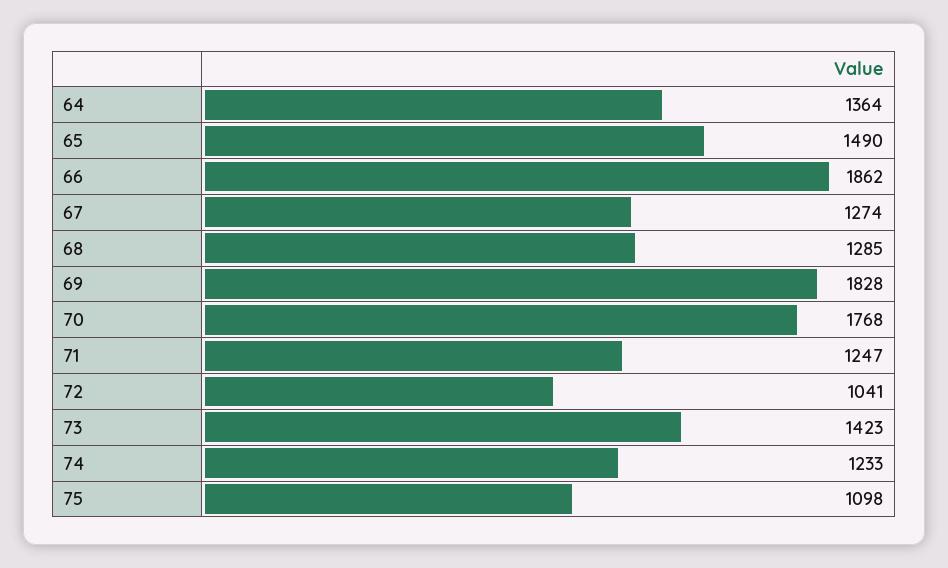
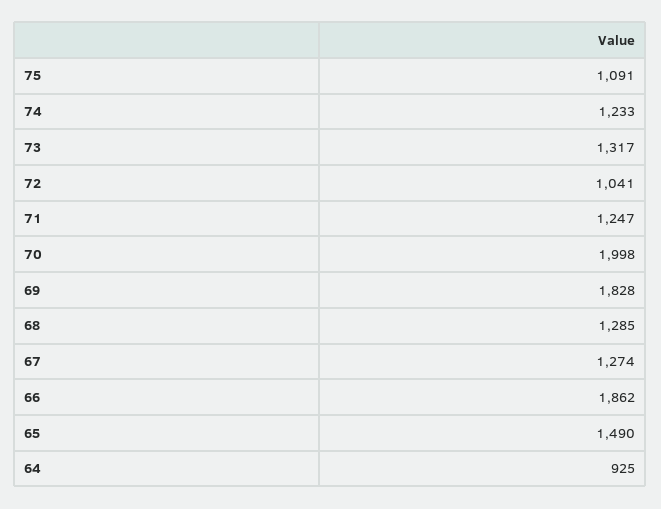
  {
-   "64": 1364,
+   "64": 925,
    "65": 1490,
    "66": 1862,
    "67": 1274,
    "68": 1285,
    "69": 1828,
-   "70": 1768,
+   "70": 1998,
    "71": 1247,
    "72": 1041,
-   "73": 1423,
+   "73": 1317,
    "74": 1233,
-   "75": 1098
+   "75": 1091
  }

